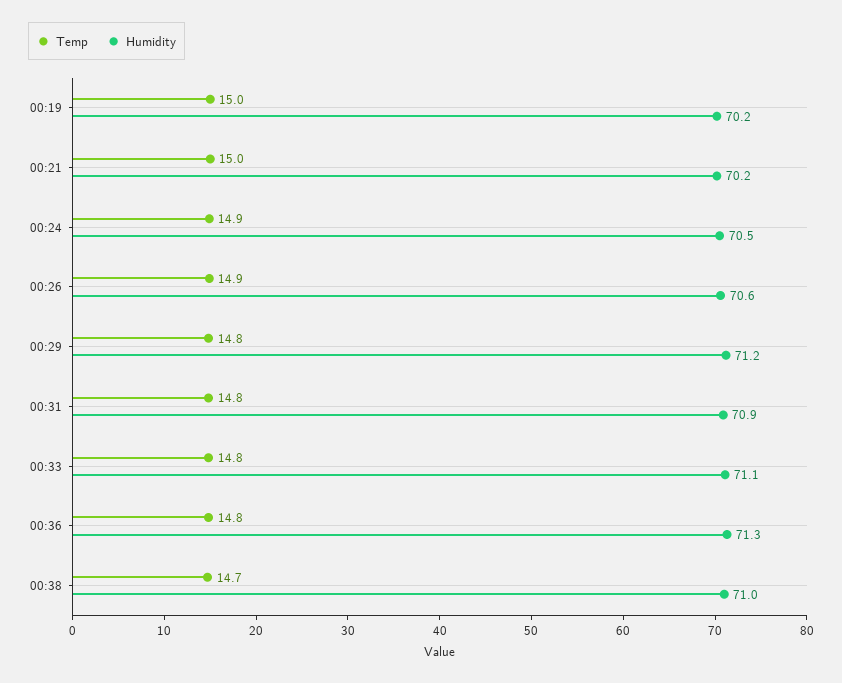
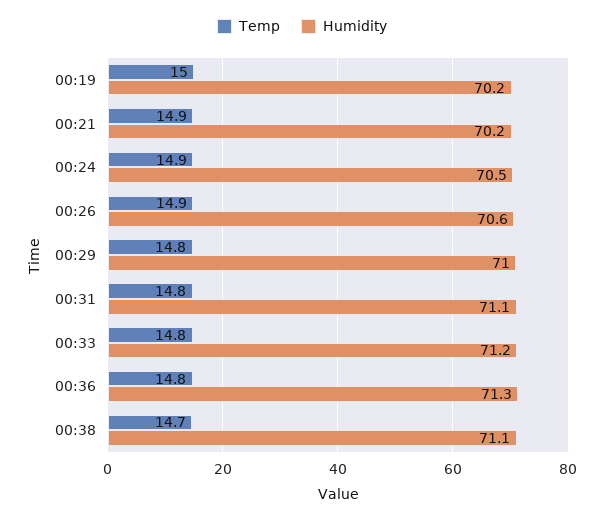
  {
    "Temp": {
      "00:19": 15,
-     "00:21": 15,
+     "00:21": 14.9,
      "00:24": 14.9,
      "00:26": 14.9,
      "00:29": 14.8,
      "00:31": 14.8,
      "00:33": 14.8,
      "00:36": 14.8,
      "00:38": 14.7
    },
    "Humidity": {
      "00:19": 70.2,
      "00:21": 70.2,
      "00:24": 70.5,
      "00:26": 70.6,
-     "00:29": 71.2,
+     "00:29": 71,
-     "00:31": 70.9,
+     "00:31": 71.1,
-     "00:33": 71.1,
+     "00:33": 71.2,
      "00:36": 71.3,
-     "00:38": 71
+     "00:38": 71.1
    }
  }

